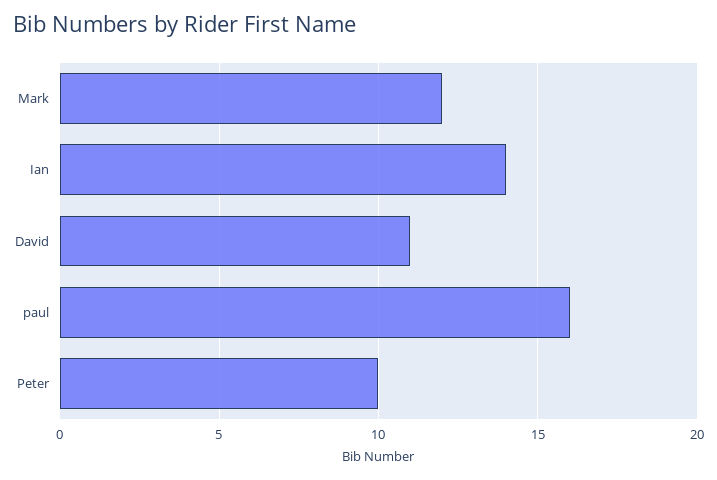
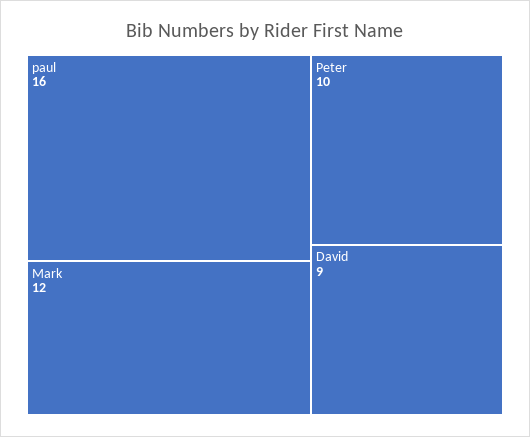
  {
    "Mark": 12,
-   "Ian": 14,
-   "David": 11,
+   "David": 9,
    "paul": 16,
    "Peter": 10
  }

